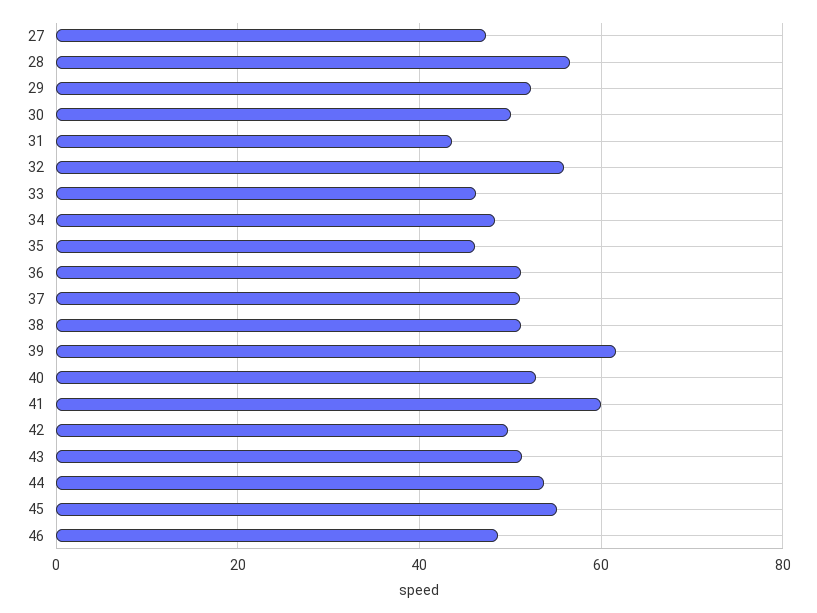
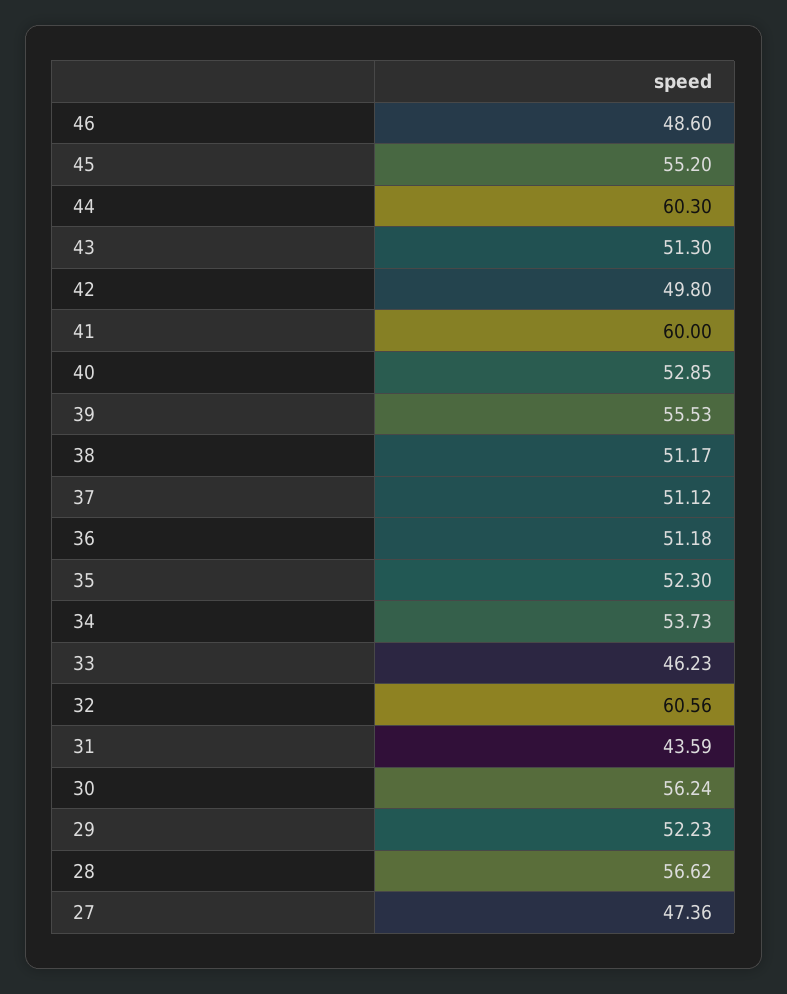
  {
    "27": 47.36,
    "28": 56.62,
    "29": 52.23,
-   "30": 50,
+   "30": 56.24,
    "31": 43.59,
-   "32": 56,
+   "32": 60.56,
    "33": 46.23,
-   "34": 48,
+   "34": 53.73,
-   "35": 46,
+   "35": 52.3,
    "36": 51.18,
    "37": 51.12,
    "38": 51.17,
-   "39": 62,
+   "39": 55.53,
    "40": 52.85,
    "41": 60,
    "42": 49.8,
    "43": 51.3,
-   "44": 54,
+   "44": 60.3,
    "45": 55.2,
    "46": 48.6
  }

